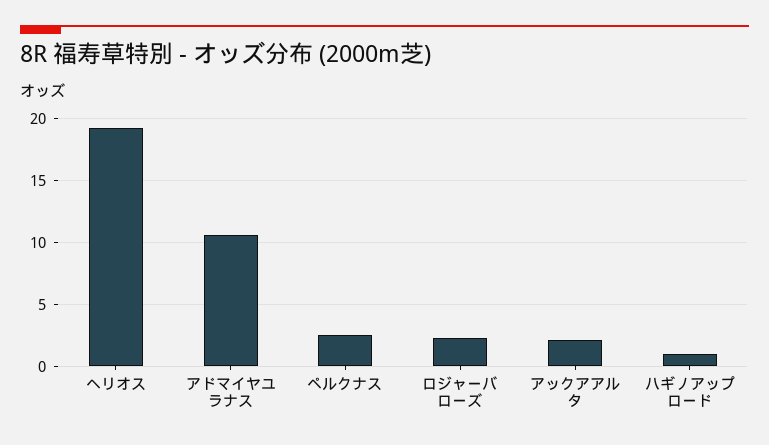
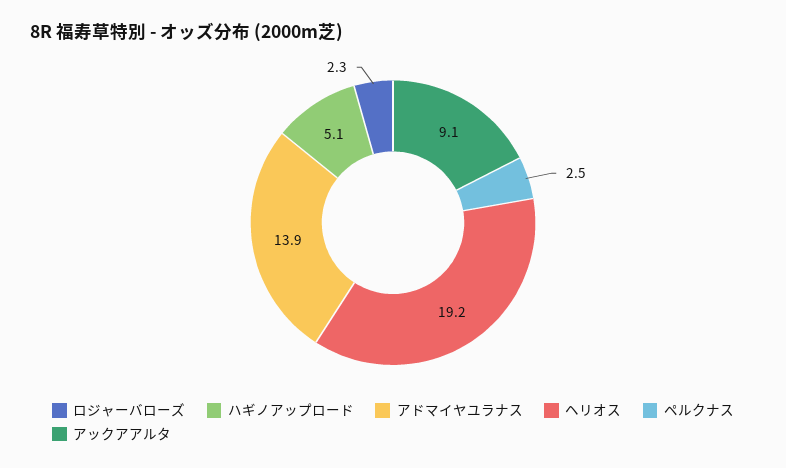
  {
    "ヘリオス": 19.2,
-   "アドマイヤユラナス": 10.5,
+   "アドマイヤユラナス": 13.9,
    "ペルクナス": 2.5,
    "ロジャーバローズ": 2.3,
-   "アックアアルタ": 2,
+   "アックアアルタ": 9.1,
-   "ハギノアップロード": 1
+   "ハギノアップロード": 5.1
  }

